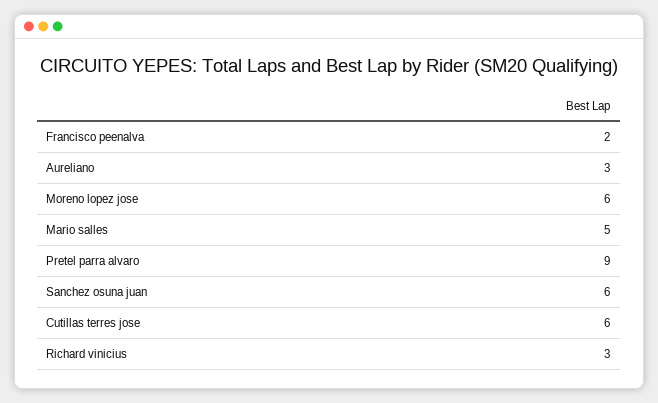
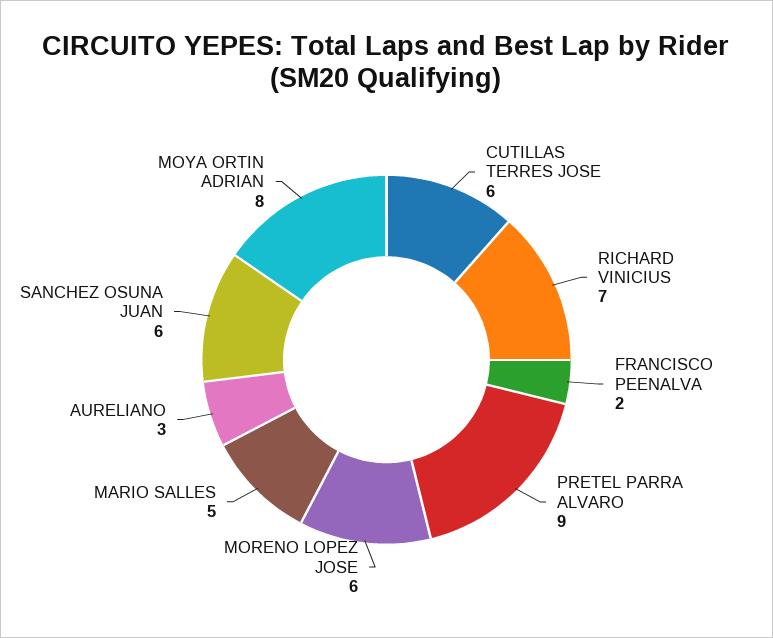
  {
    "Francisco peenalva": 2,
    "Aureliano": 3,
    "Moreno lopez jose": 6,
    "Mario salles": 5,
    "Pretel parra alvaro": 9,
    "Sanchez osuna juan": 6,
    "Cutillas terres jose": 6,
-   "Richard vinicius": 3
+   "Richard vinicius": 7,
+   "MOYA ORTIN ADRIAN": 8
  }

